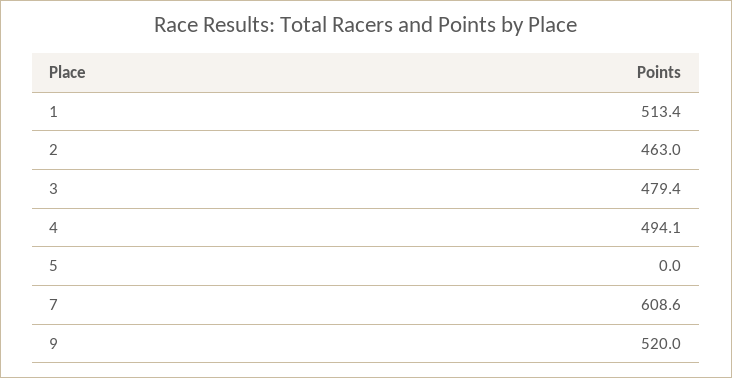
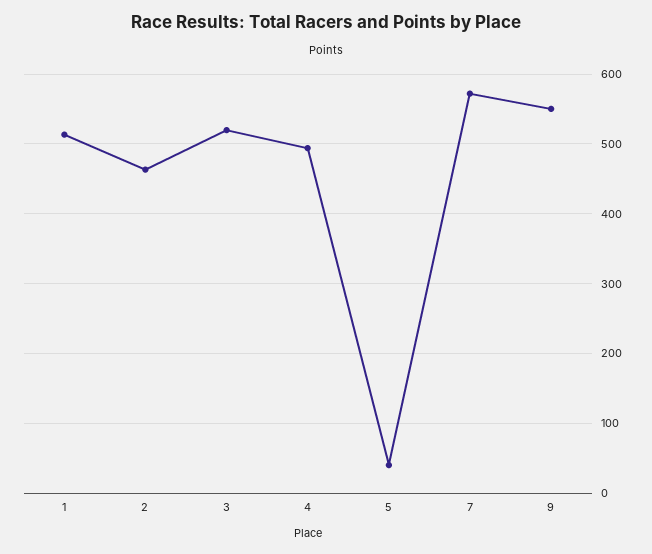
  {
    "1": 513.4,
    "2": 463,
-   "3": 479.4,
+   "3": 520,
    "4": 494.1,
-   "5": 0,
+   "5": 40,
-   "7": 608.6,
+   "7": 570,
-   "9": 520
+   "9": 550
  }

